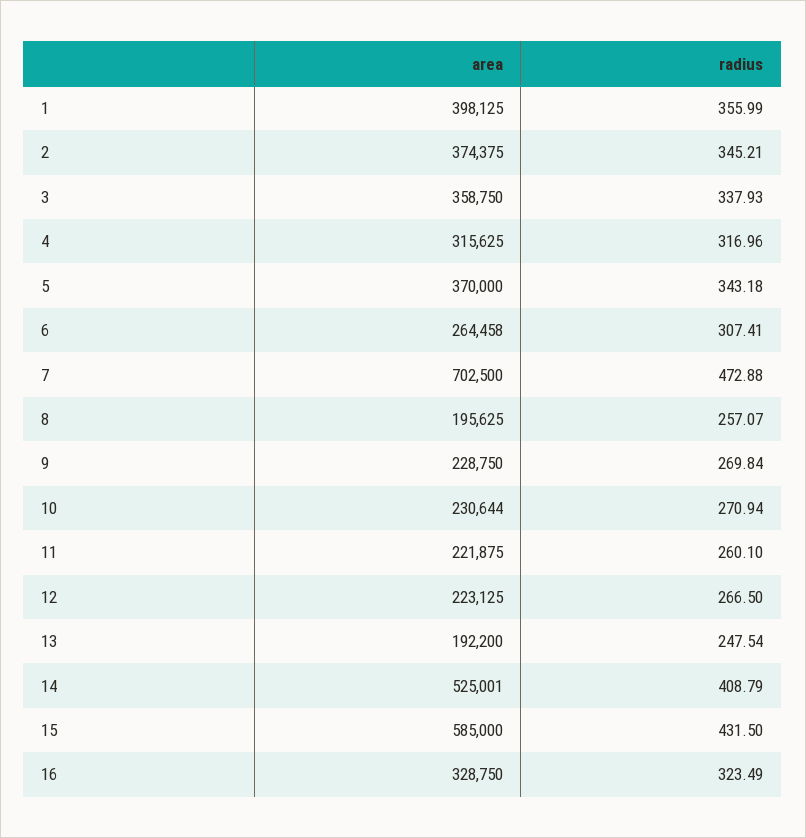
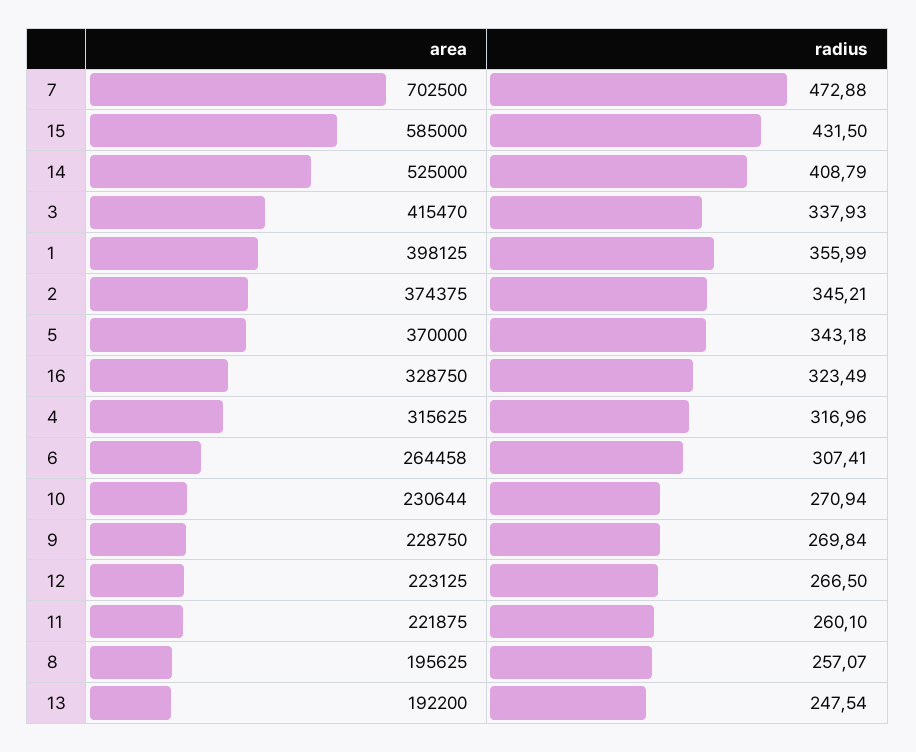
  {
    "area": {
      "1": 398125,
      "2": 374375,
-     "3": 358750,
+     "3": 415470,
      "4": 315625,
      "5": 370000,
      "6": 264458,
      "7": 702500,
      "8": 195625,
      "9": 228750,
      "10": 230644,
      "11": 221875,
      "12": 223125,
      "13": 192200,
-     "14": 525001,
+     "14": 525000,
      "15": 585000,
      "16": 328750
    },
    "radius": {
      "1": 355.99,
      "2": 345.21,
      "3": 337.93,
      "4": 316.96,
      "5": 343.18,
      "6": 307.41,
      "7": 472.88,
      "8": 257.07,
      "9": 269.84,
      "10": 270.94,
      "11": 260.1,
      "12": 266.5,
      "13": 247.54,
      "14": 408.79,
      "15": 431.5,
      "16": 323.49
    }
  }

